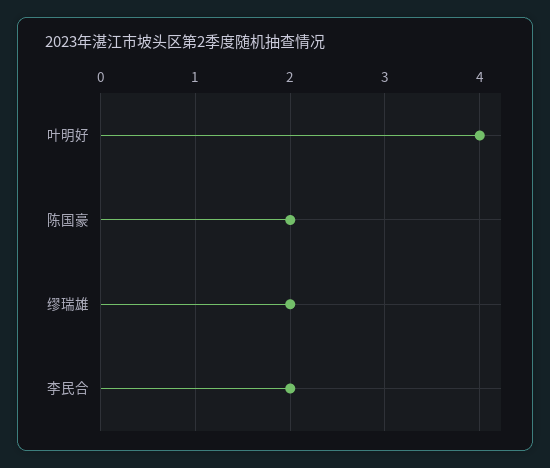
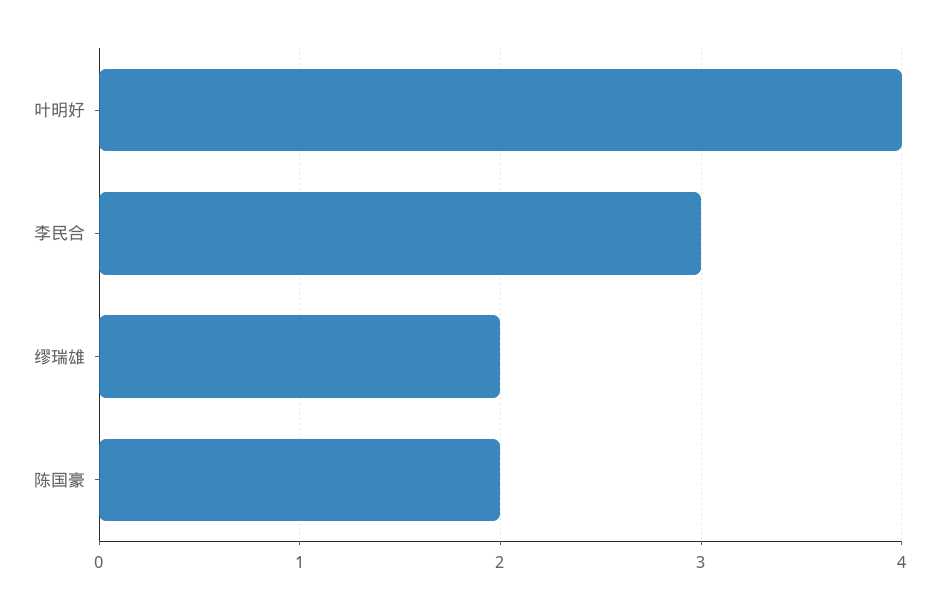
  {
    "叶明好": 4,
    "陈国豪": 2,
    "缪瑞雄": 2,
-   "李民合": 2
+   "李民合": 3
  }

